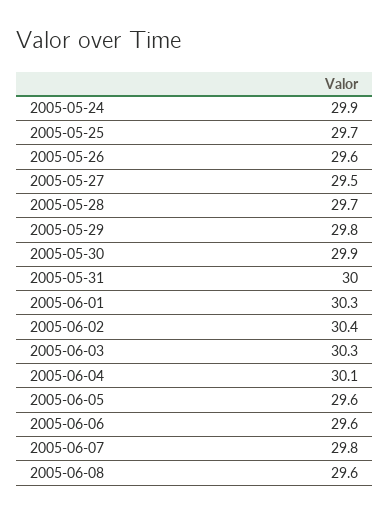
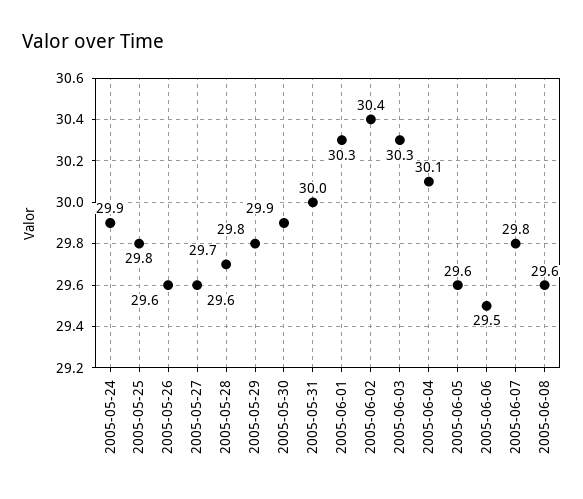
  {
    "2005-05-24": 29.9,
-   "2005-05-25": 29.7,
+   "2005-05-25": 29.8,
    "2005-05-26": 29.6,
-   "2005-05-27": 29.5,
+   "2005-05-27": 29.6,
    "2005-05-28": 29.7,
    "2005-05-29": 29.8,
    "2005-05-30": 29.9,
    "2005-05-31": 30,
    "2005-06-01": 30.3,
    "2005-06-02": 30.4,
    "2005-06-03": 30.3,
    "2005-06-04": 30.1,
    "2005-06-05": 29.6,
-   "2005-06-06": 29.6,
+   "2005-06-06": 29.5,
    "2005-06-07": 29.8,
    "2005-06-08": 29.6
  }

